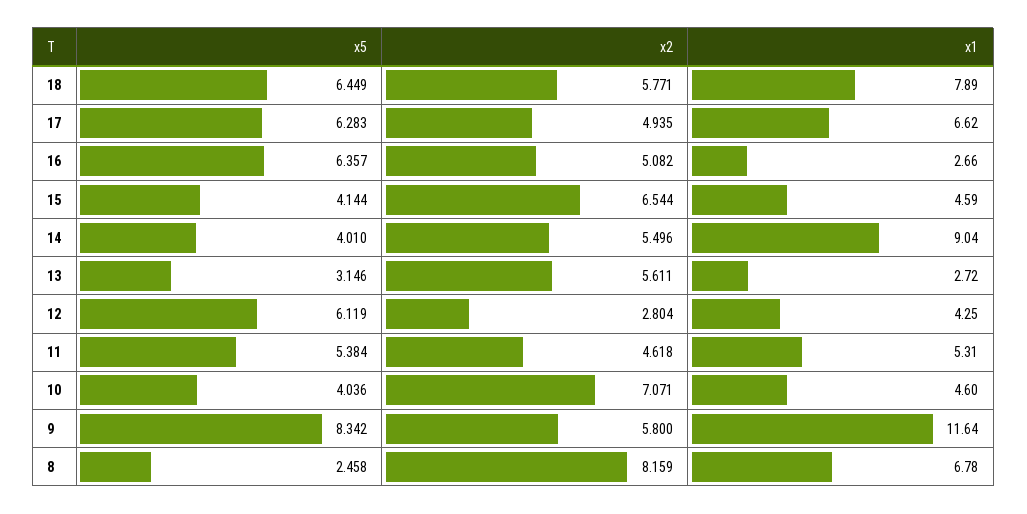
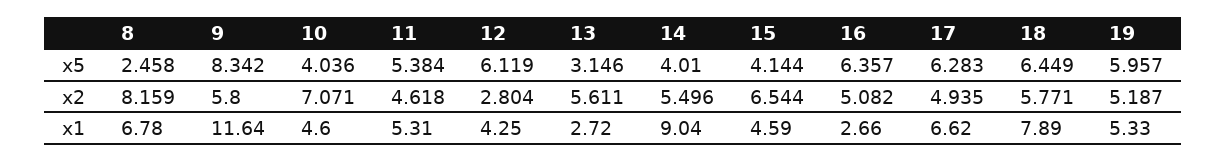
  {
    "x5": {
      "18": 6.449,
      "17": 6.283,
      "16": 6.357,
      "15": 4.144,
      "14": 4.01,
      "13": 3.146,
      "12": 6.119,
      "11": 5.384,
      "10": 4.036,
      "9": 8.342,
-     "8": 2.458
+     "8": 2.458,
+     "19": 5.957
    },
    "x2": {
      "18": 5.771,
      "17": 4.935,
      "16": 5.082,
      "15": 6.544,
      "14": 5.496,
      "13": 5.611,
      "12": 2.804,
      "11": 4.618,
      "10": 7.071,
      "9": 5.8,
-     "8": 8.159
+     "8": 8.159,
+     "19": 5.187
    },
    "x1": {
      "18": 7.89,
      "17": 6.62,
      "16": 2.66,
      "15": 4.59,
      "14": 9.04,
      "13": 2.72,
      "12": 4.25,
      "11": 5.31,
      "10": 4.6,
      "9": 11.64,
-     "8": 6.78
+     "8": 6.78,
+     "19": 5.33
    }
  }

